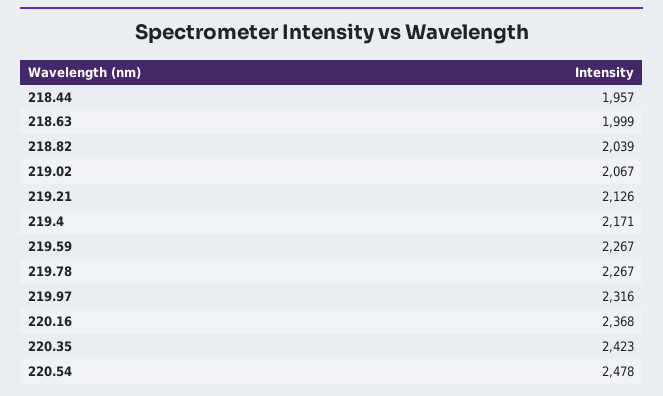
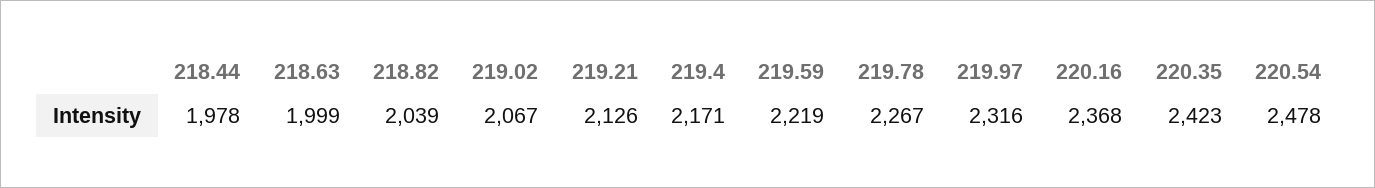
  {
-   "218.44": 1957,
+   "218.44": 1978,
    "218.63": 1999,
    "218.82": 2039,
    "219.02": 2067,
    "219.21": 2126,
    "219.4": 2171,
-   "219.59": 2267,
+   "219.59": 2219,
    "219.78": 2267,
    "219.97": 2316,
    "220.16": 2368,
    "220.35": 2423,
    "220.54": 2478
  }

